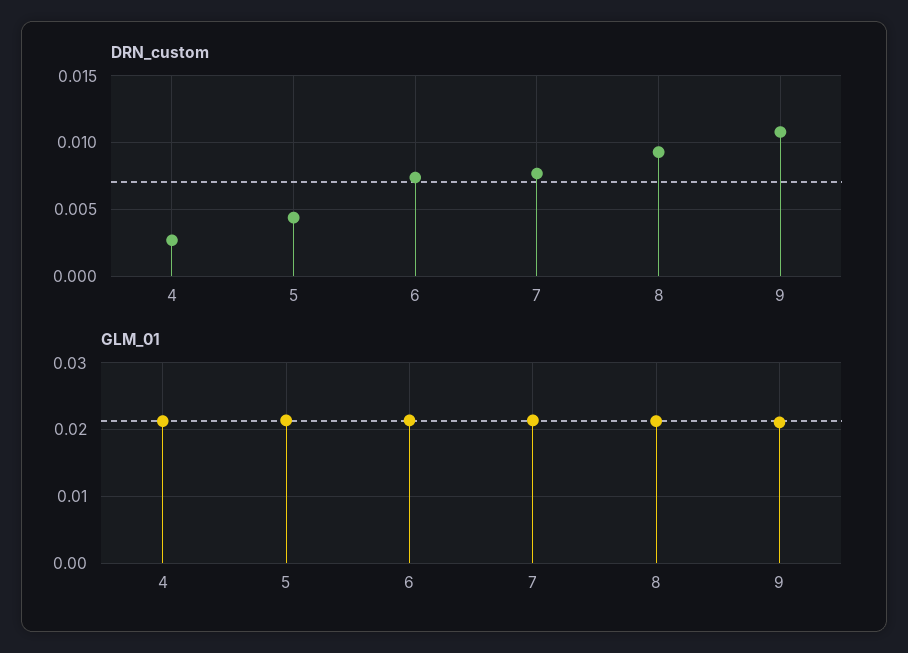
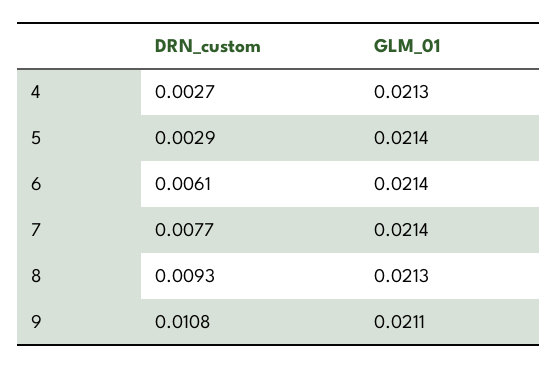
  {
    "DRN_custom": {
      "4": 0.0027,
-     "5": 0.0045,
+     "5": 0.0029,
-     "6": 0.0075,
+     "6": 0.0061,
      "7": 0.0077,
      "8": 0.0093,
      "9": 0.0108
    },
    "GLM_01": {
      "4": 0.0213,
      "5": 0.0214,
      "6": 0.0214,
      "7": 0.0214,
      "8": 0.0213,
      "9": 0.0211
    }
  }

